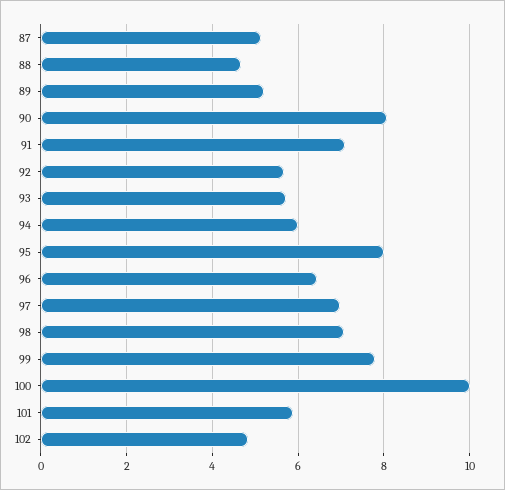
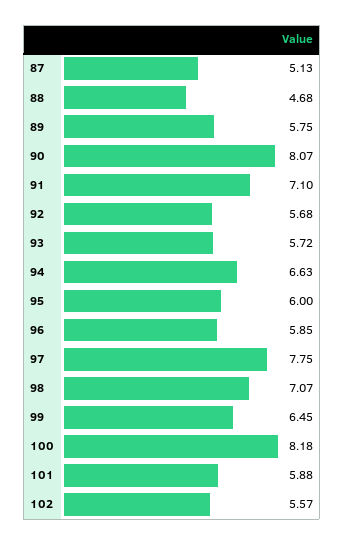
  {
    "87": 5.13,
    "88": 4.68,
-   "89": 5.2,
+   "89": 5.75,
    "90": 8.07,
    "91": 7.1,
    "92": 5.68,
    "93": 5.72,
-   "94": 6,
+   "94": 6.63,
-   "95": 8,
+   "95": 6,
-   "96": 6.4,
+   "96": 5.85,
-   "97": 7,
+   "97": 7.75,
    "98": 7.07,
-   "99": 7.8,
+   "99": 6.45,
-   "100": 10,
+   "100": 8.18,
    "101": 5.88,
-   "102": 4.8
+   "102": 5.57
  }

